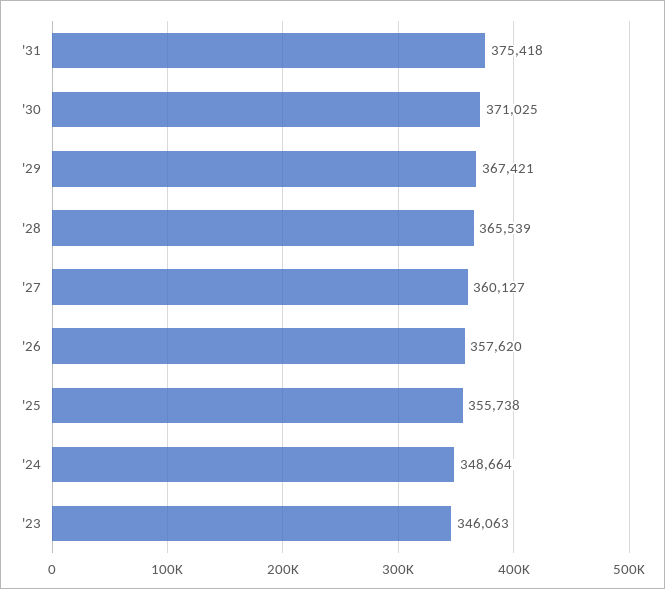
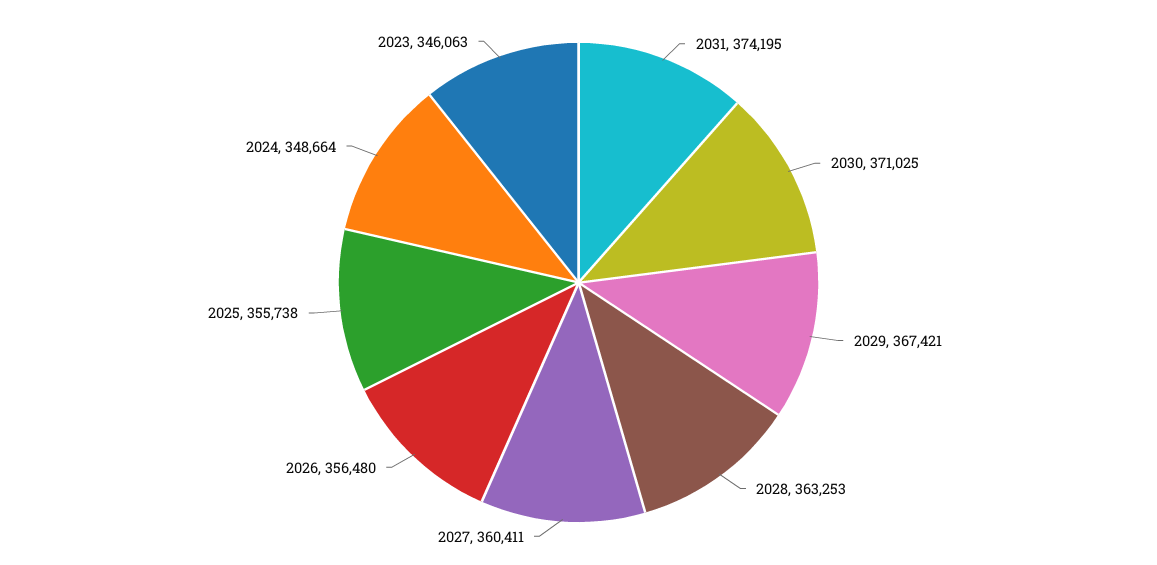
  {
-   "'31": 375418,
+   "'31": 374195,
    "'30": 371025,
    "'29": 367421,
-   "'28": 365539,
+   "'28": 363253,
-   "'27": 360127,
+   "'27": 360411,
-   "'26": 357620,
+   "'26": 356480,
    "'25": 355738,
    "'24": 348664,
    "'23": 346063
  }

